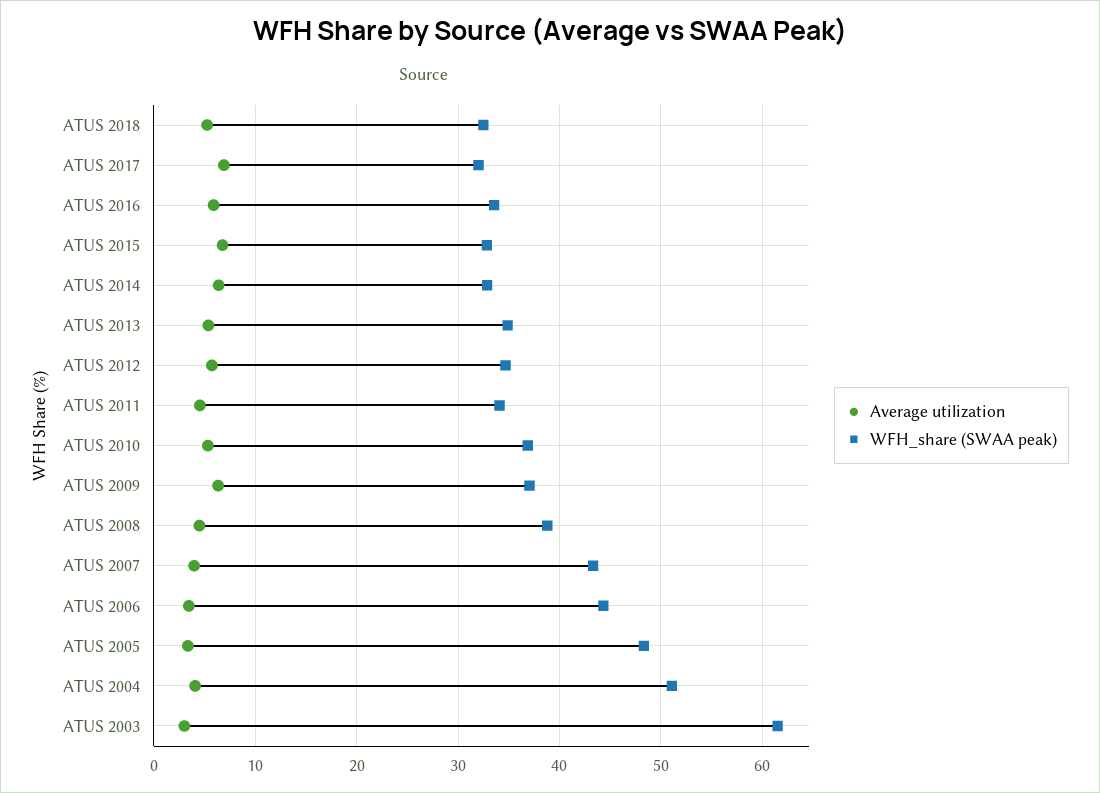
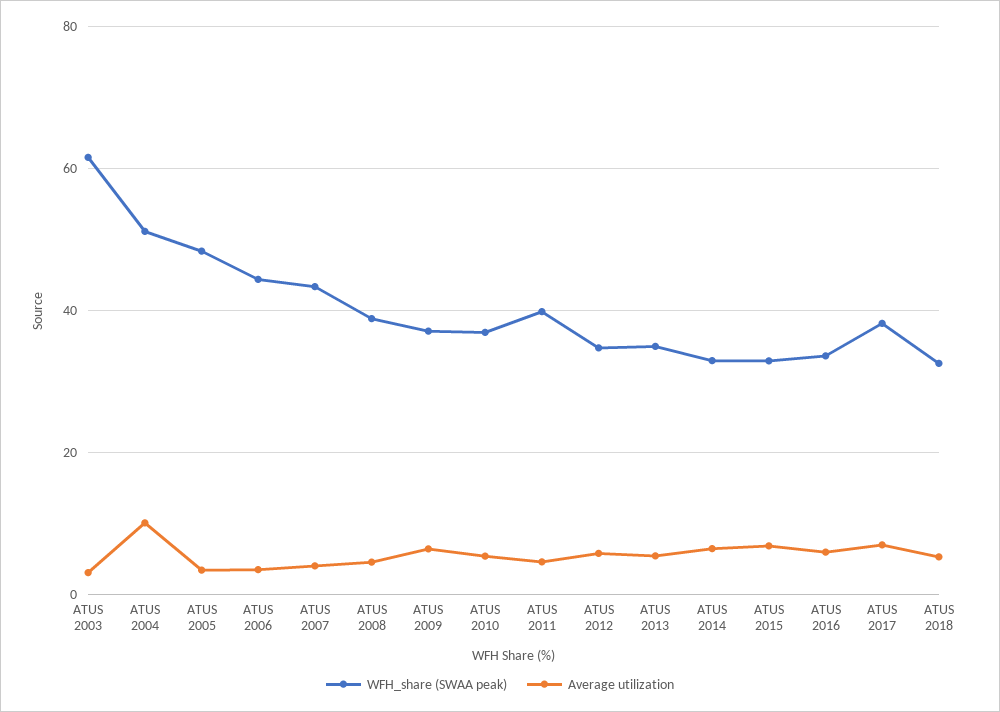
  {
    "Average utilization": {
      "ATUS 2018": 5,
      "ATUS 2017": 7,
      "ATUS 2016": 6,
      "ATUS 2015": 7,
      "ATUS 2014": 6,
      "ATUS 2013": 5,
      "ATUS 2012": 6,
      "ATUS 2011": 5,
      "ATUS 2010": 5,
      "ATUS 2009": 6,
      "ATUS 2008": 5,
      "ATUS 2007": 4,
      "ATUS 2006": 3,
      "ATUS 2005": 3,
-     "ATUS 2004": 4,
+     "ATUS 2004": 10,
      "ATUS 2003": 3
    },
    "WFH_share (SWAA peak)": {
      "ATUS 2018": 33,
-     "ATUS 2017": 32,
+     "ATUS 2017": 38,
      "ATUS 2016": 34,
      "ATUS 2015": 33,
      "ATUS 2014": 33,
      "ATUS 2013": 35,
      "ATUS 2012": 35,
-     "ATUS 2011": 34,
+     "ATUS 2011": 40,
      "ATUS 2010": 37,
      "ATUS 2009": 37,
      "ATUS 2008": 39,
      "ATUS 2007": 43,
      "ATUS 2006": 44,
      "ATUS 2005": 48,
      "ATUS 2004": 51,
      "ATUS 2003": 62
    }
  }

